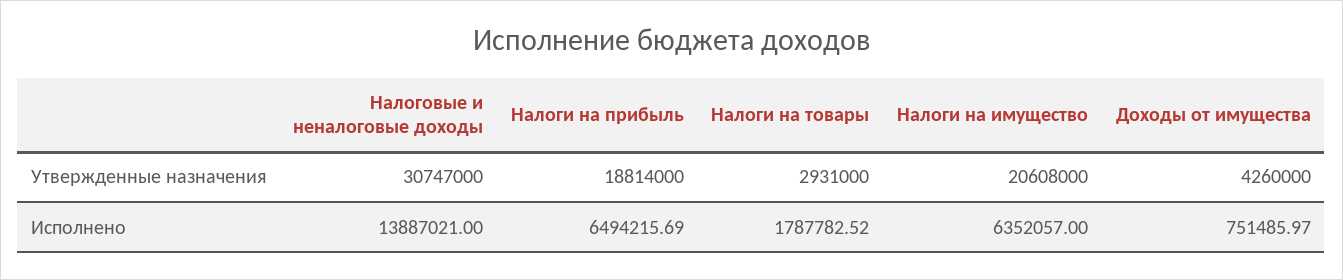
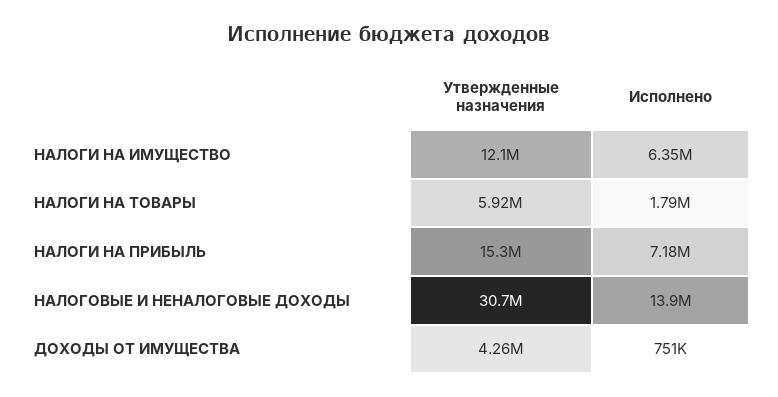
  {
    "Налоговые и неналоговые доходы": {
      "Утвержденные назначения": 30747000,
      "Исполнено": 13887021
    },
    "Налоги на прибыль": {
-     "Утвержденные назначения": 18814000,
+     "Утвержденные назначения": 15300000,
-     "Исполнено": 6494215.69
+     "Исполнено": 7180000
    },
    "Налоги на товары": {
-     "Утвержденные назначения": 2931000,
+     "Утвержденные назначения": 5920000,
      "Исполнено": 1787782.52
    },
    "Налоги на имущество": {
-     "Утвержденные назначения": 20608000,
+     "Утвержденные назначения": 12100000,
      "Исполнено": 6352057
    },
    "Доходы от имущества": {
      "Утвержденные назначения": 4260000,
      "Исполнено": 751485.97
    }
  }

